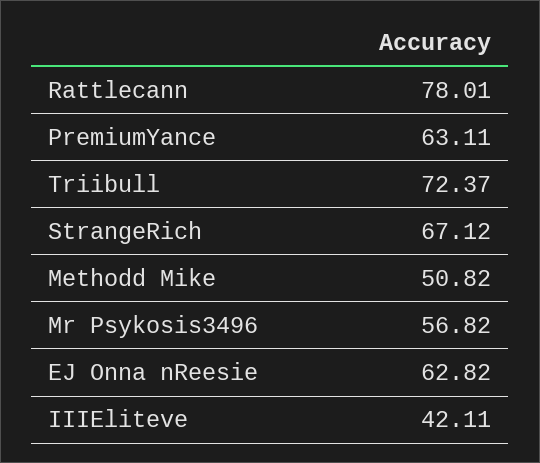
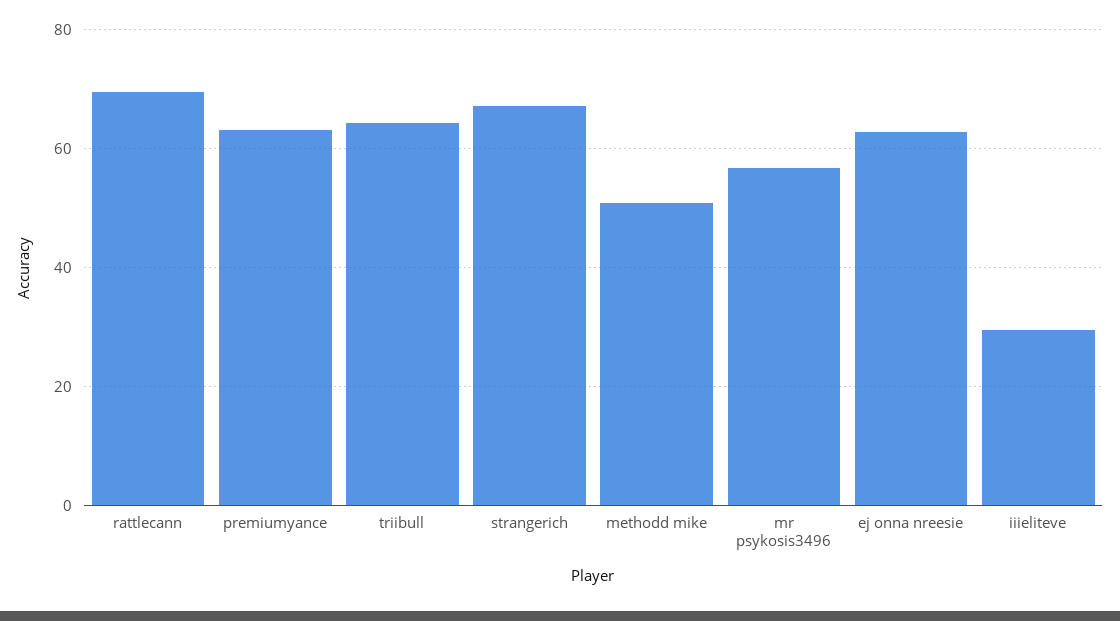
  {
-   "Rattlecann": 78.01,
+   "Rattlecann": 70,
    "PremiumYance": 63.11,
-   "Triibull": 72.37,
+   "Triibull": 64,
    "StrangeRich": 67.12,
    "Methodd Mike": 50.82,
    "Mr Psykosis3496": 56.82,
    "EJ Onna nReesie": 62.82,
-   "IIIEliteve": 42.11
+   "IIIEliteve": 30
  }

